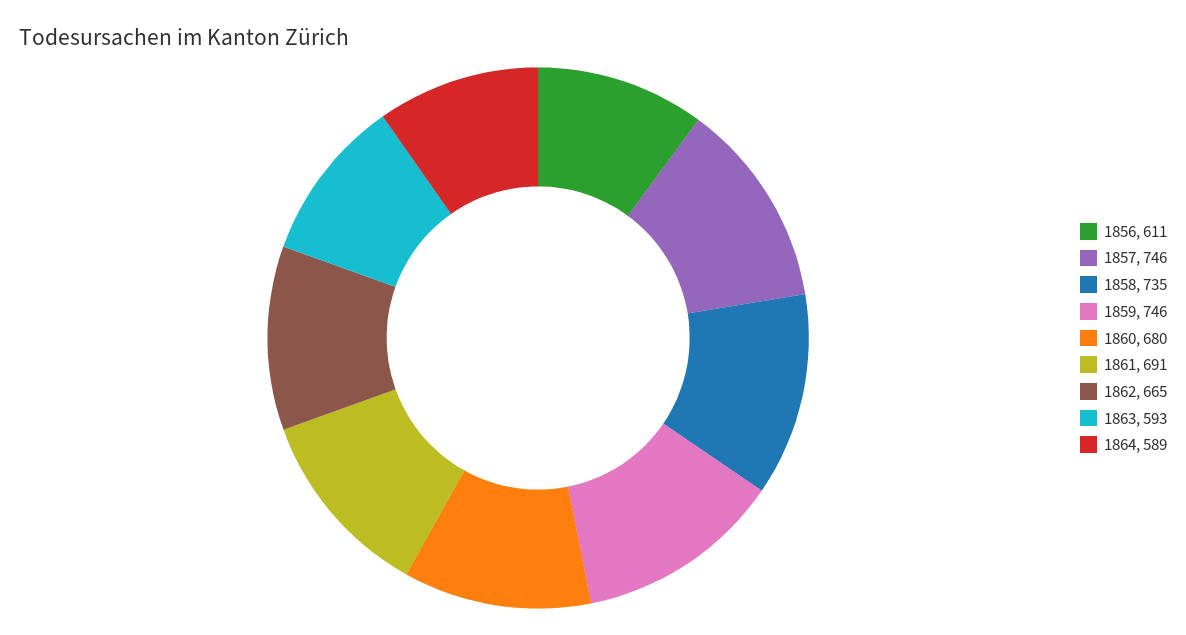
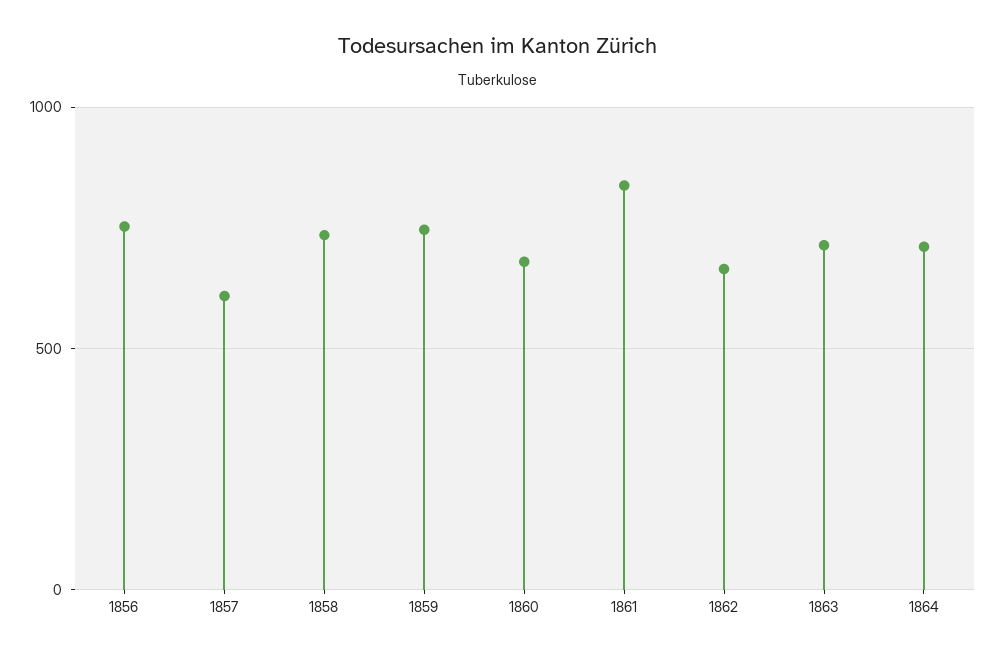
  {
-   "1856": 611,
+   "1856": 750,
-   "1857": 746,
+   "1857": 600,
    "1858": 735,
    "1859": 746,
    "1860": 680,
-   "1861": 691,
+   "1861": 850,
    "1862": 665,
-   "1863": 593,
+   "1863": 700,
-   "1864": 589
+   "1864": 700
  }

